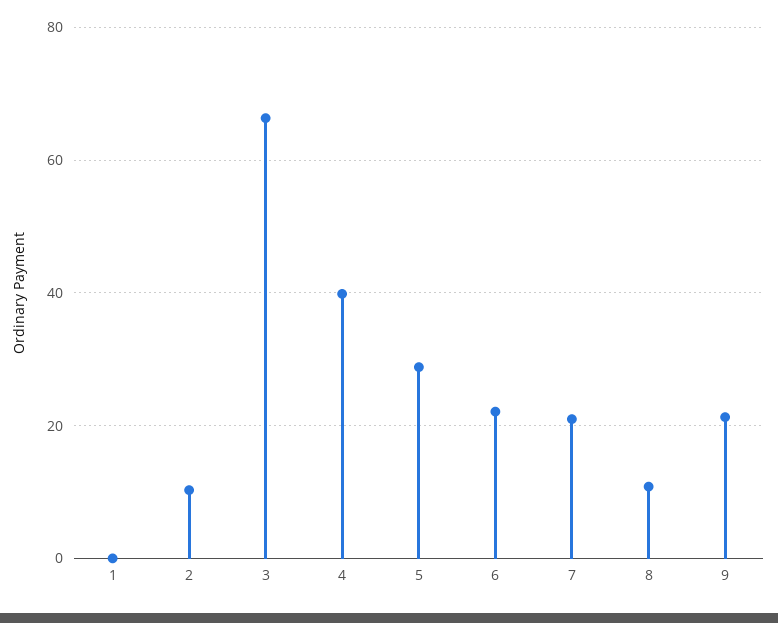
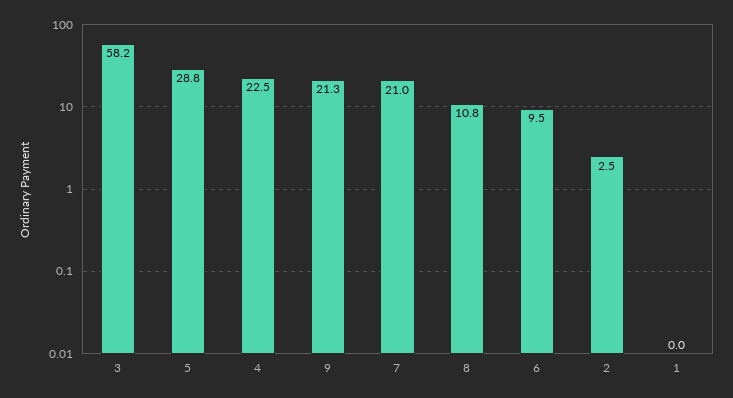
  {
    "1": 0,
-   "2": 10,
+   "2": 2.5,
-   "3": 66,
+   "3": 58.2,
-   "4": 40,
+   "4": 22.5,
    "5": 28.8,
-   "6": 22,
+   "6": 9.5,
    "7": 21,
    "8": 10.8,
    "9": 21.3
  }

